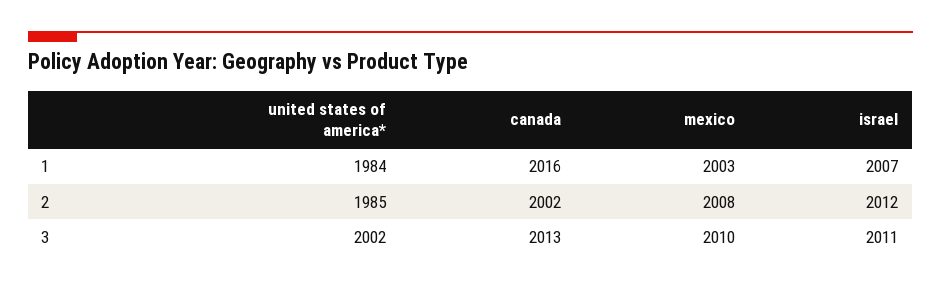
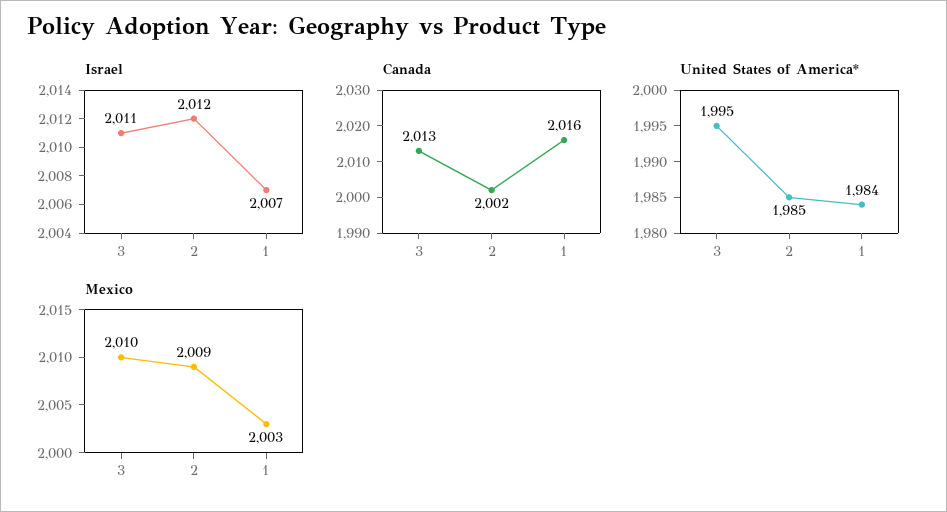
  {
    "united states of america*": {
      "1": 1984,
      "2": 1985,
-     "3": 2002
+     "3": 1995
    },
    "canada": {
      "1": 2016,
      "2": 2002,
      "3": 2013
    },
    "mexico": {
      "1": 2003,
-     "2": 2008,
+     "2": 2009,
      "3": 2010
    },
    "israel": {
      "1": 2007,
      "2": 2012,
      "3": 2011
    }
  }

